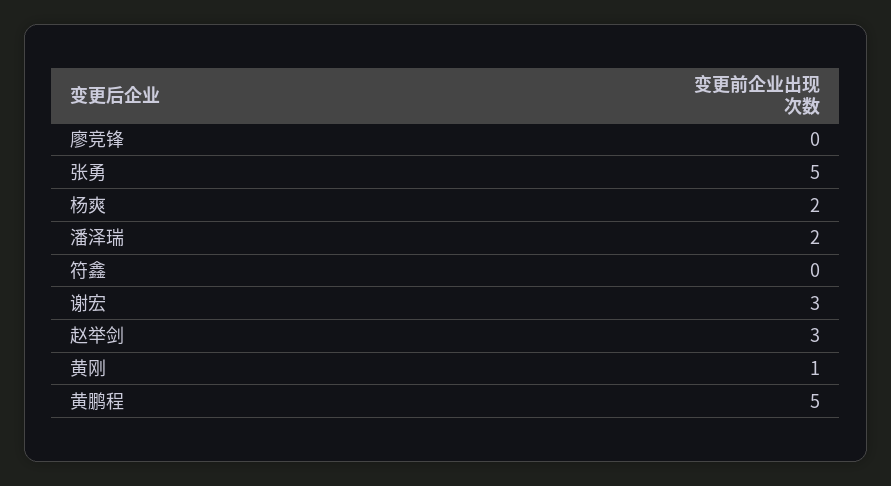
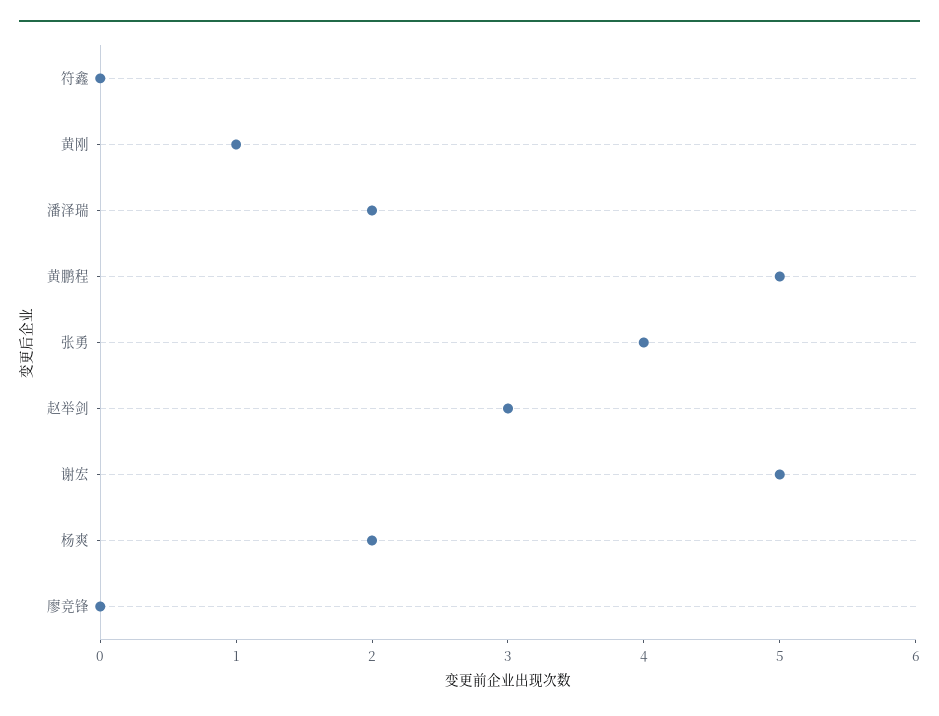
  {
    "廖竞锋": 0,
-   "张勇": 5,
+   "张勇": 4,
    "杨爽": 2,
    "潘泽瑞": 2,
    "符鑫": 0,
-   "谢宏": 3,
+   "谢宏": 5,
    "赵举剑": 3,
    "黄刚": 1,
    "黄鹏程": 5
  }

